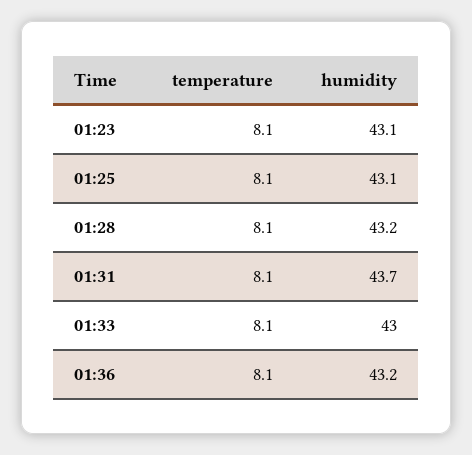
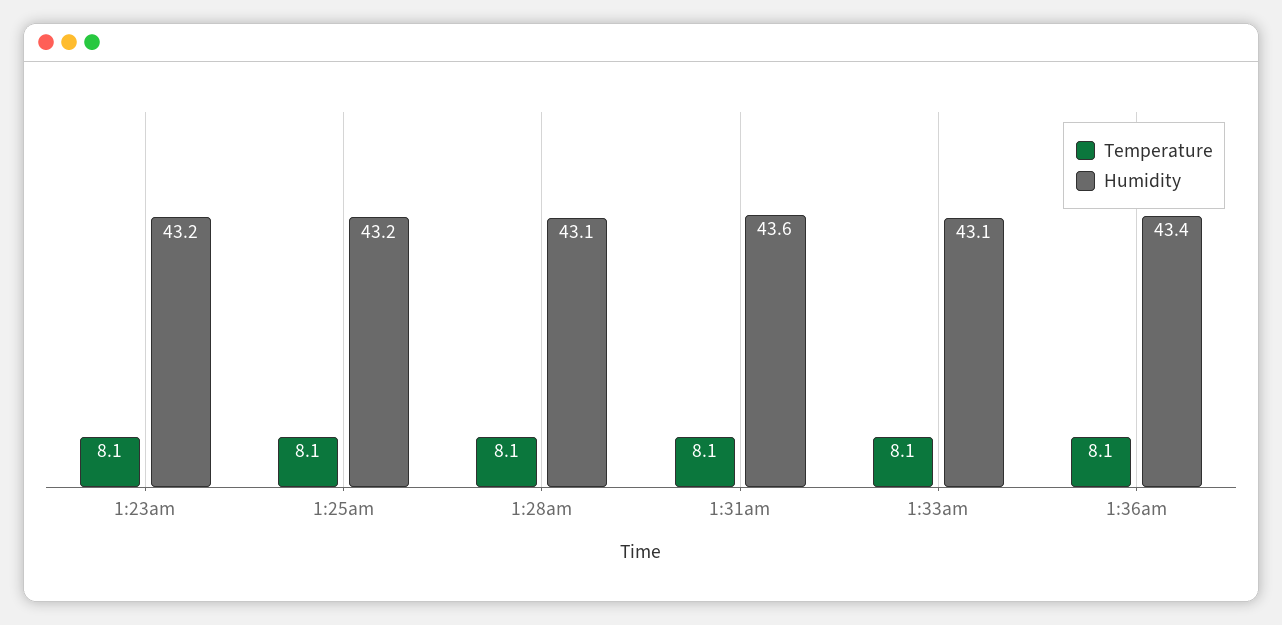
  {
    "temperature": {
      "01:23": 8.1,
      "01:25": 8.1,
      "01:28": 8.1,
      "01:31": 8.1,
      "01:33": 8.1,
      "01:36": 8.1
    },
    "humidity": {
-     "01:23": 43.1,
+     "01:23": 43.2,
-     "01:25": 43.1,
+     "01:25": 43.2,
-     "01:28": 43.2,
+     "01:28": 43.1,
-     "01:31": 43.7,
+     "01:31": 43.6,
-     "01:33": 43,
+     "01:33": 43.1,
-     "01:36": 43.2
+     "01:36": 43.4
    }
  }

